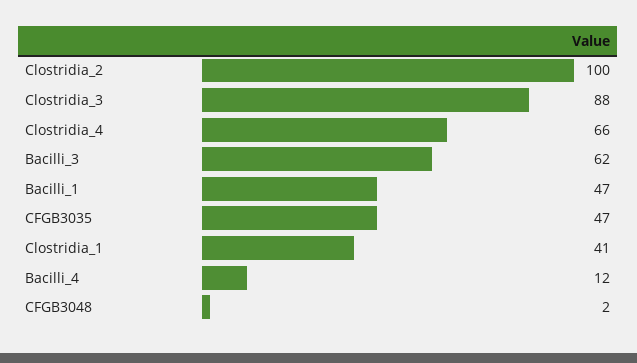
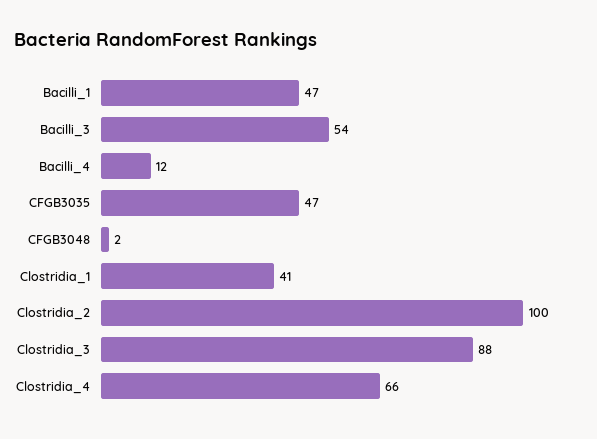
  {
    "Clostridia_2": 100,
    "Clostridia_3": 88,
    "Clostridia_4": 66,
-   "Bacilli_3": 62,
+   "Bacilli_3": 54,
    "Bacilli_1": 47,
    "CFGB3035": 47,
    "Clostridia_1": 41,
    "Bacilli_4": 12,
    "CFGB3048": 2
  }

